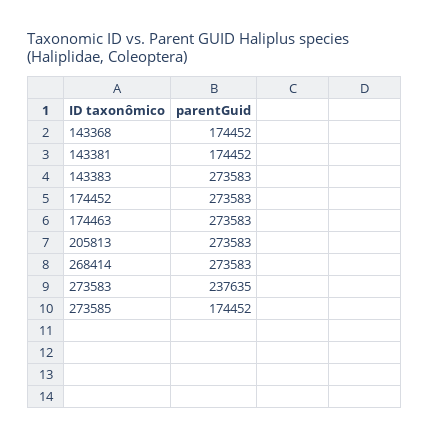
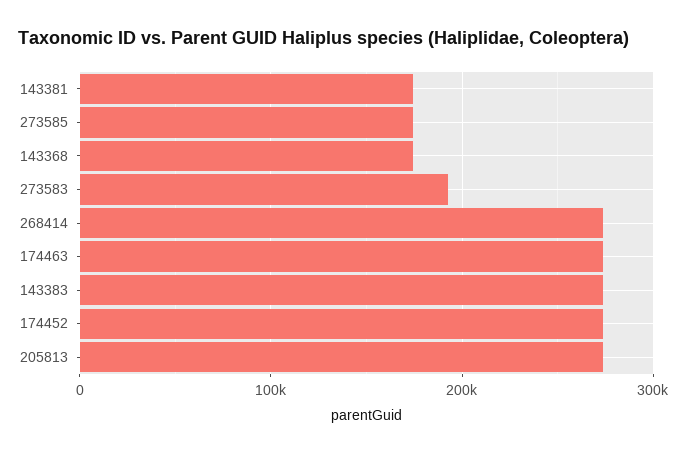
  {
    "143368": 174452,
    "143381": 174452,
    "143383": 273583,
    "174452": 273583,
    "174463": 273583,
    "205813": 273583,
    "268414": 273583,
-   "273583": 237635,
+   "273583": 190000,
    "273585": 174452
  }

